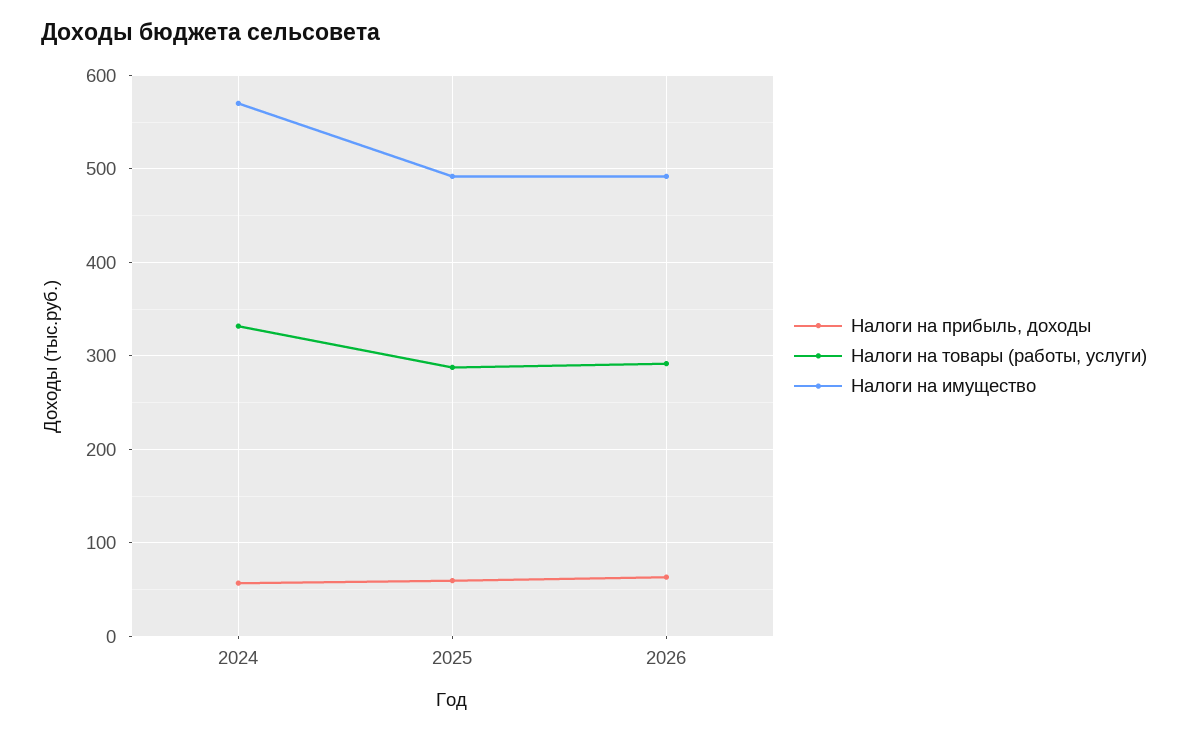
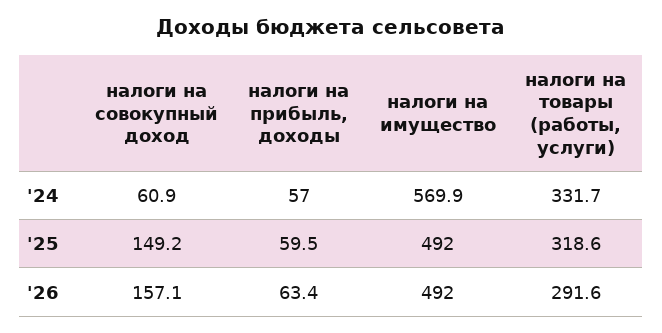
  {
    "Налоги на прибыль, доходы": {
      "2024": 57,
      "2025": 59.5,
      "2026": 63.4
    },
    "Налоги на товары (работы, услуги)": {
      "2024": 331.7,
-     "2025": 290,
+     "2025": 318.6,
      "2026": 291.6
    },
    "Налоги на имущество": {
      "2024": 569.9,
      "2025": 492,
      "2026": 492
-   }
+   },
+   "налоги на совокупный доход": {
+     "2024": 60.9,
+     "2025": 149.2,
+     "2026": 157.1
+   }
  }

